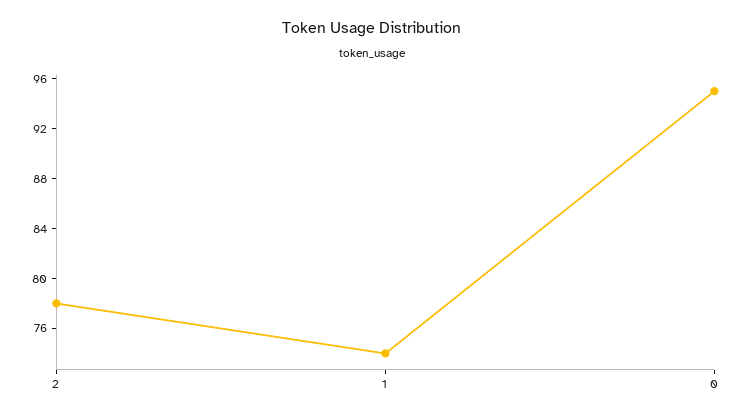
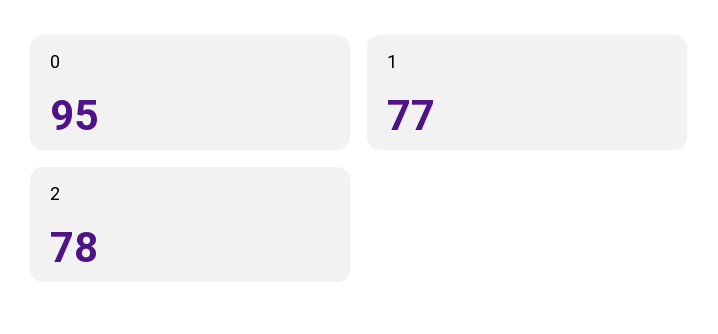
  {
    "2": 78,
-   "1": 74,
+   "1": 77,
    "0": 95
  }

